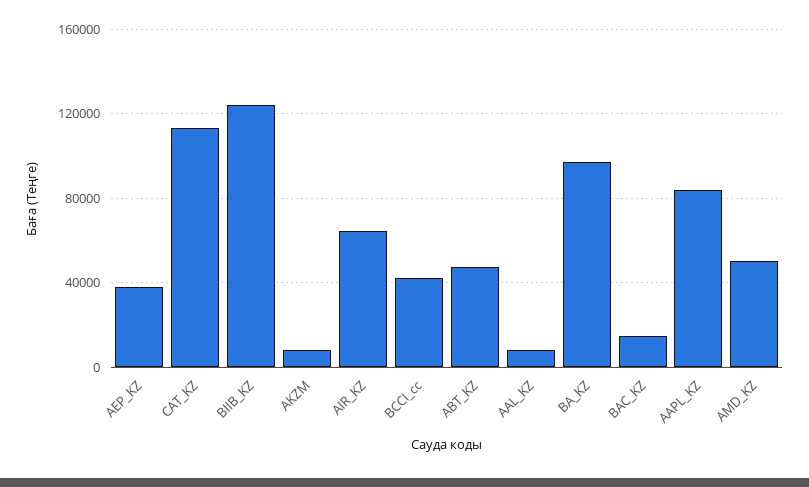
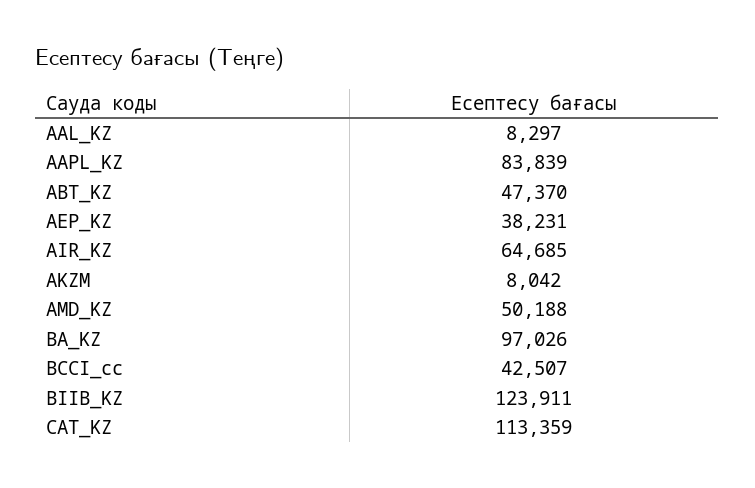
  {
    "AEP_KZ": 38231,
    "CAT_KZ": 113359,
    "BIIB_KZ": 123911,
    "AKZM": 8042,
    "AIR_KZ": 64685,
    "BCCI_cc": 42507,
    "ABT_KZ": 47370,
    "AAL_KZ": 8297,
    "BA_KZ": 97026,
-   "BAC_KZ": 15000,
    "AAPL_KZ": 83839,
    "AMD_KZ": 50188
  }

